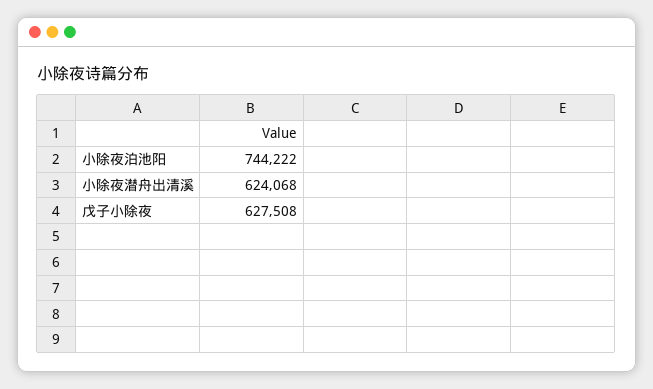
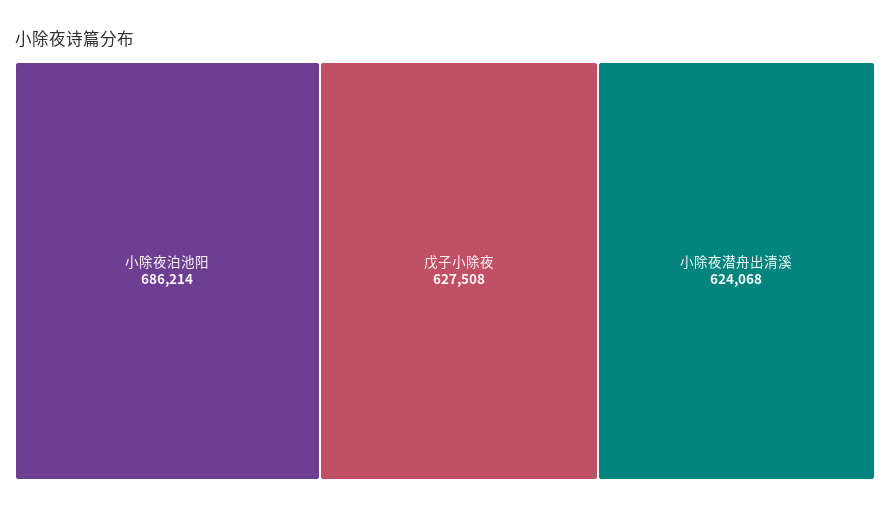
  {
-   "小除夜泊池阳": 744222,
+   "小除夜泊池阳": 686214,
    "小除夜潜舟出清溪": 624068,
    "戊子小除夜": 627508
  }

